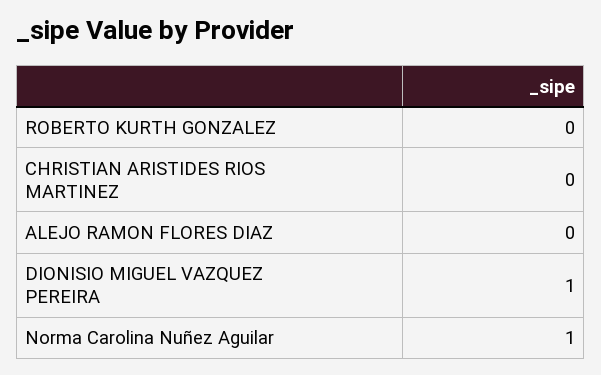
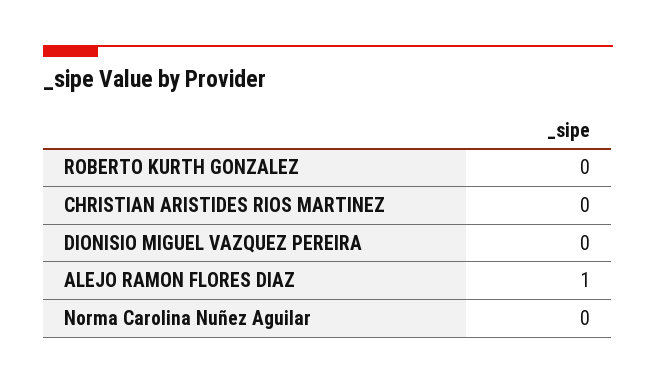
  {
    "ROBERTO KURTH GONZALEZ": 0,
    "CHRISTIAN ARISTIDES RIOS MARTINEZ": 0,
-   "ALEJO RAMON FLORES DIAZ": 0,
+   "ALEJO RAMON FLORES DIAZ": 1,
-   "DIONISIO MIGUEL VAZQUEZ PEREIRA": 1,
+   "DIONISIO MIGUEL VAZQUEZ PEREIRA": 0,
-   "Norma Carolina Nuñez Aguilar": 1
+   "Norma Carolina Nuñez Aguilar": 0
  }

